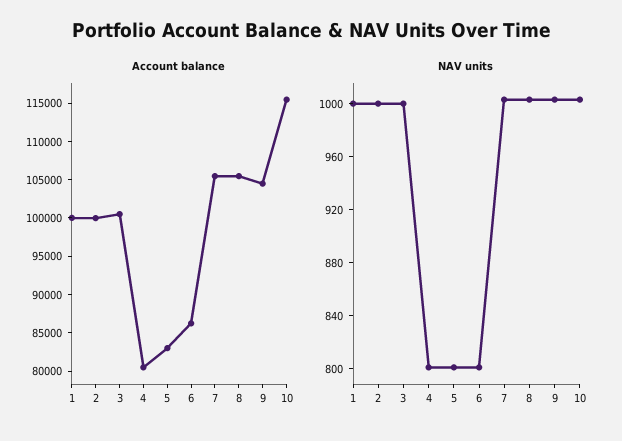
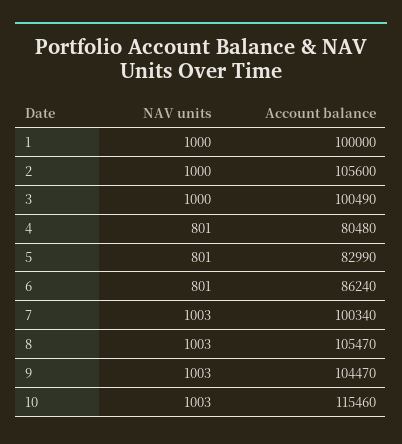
  {
    "Account balance": {
      "1": 100000,
-     "2": 100000,
+     "2": 105600,
      "3": 100490,
      "4": 80480,
      "5": 82990,
      "6": 86240,
-     "7": 105000,
+     "7": 100340,
      "8": 105470,
      "9": 104470,
      "10": 115460
    },
    "NAV units": {
      "1": 1000,
      "2": 1000,
      "3": 1000,
      "4": 801,
      "5": 801,
      "6": 801,
      "7": 1003,
      "8": 1003,
      "9": 1003,
      "10": 1003
    }
  }

